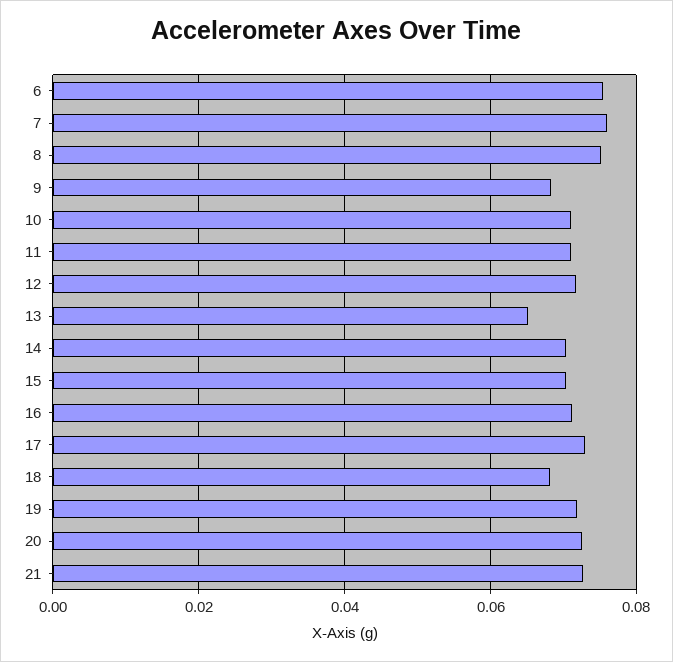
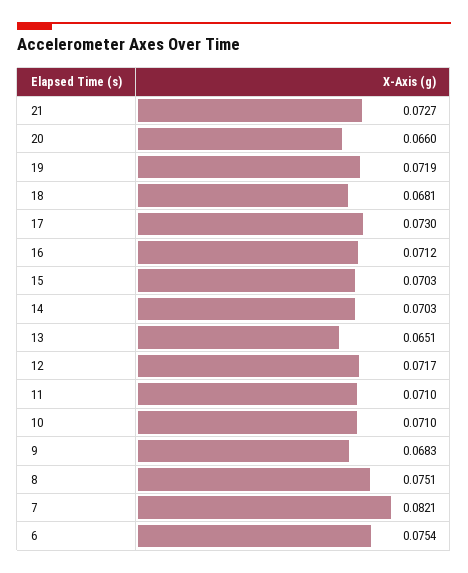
  {
    "6": 0.0754,
-   "7": 0.076,
+   "7": 0.0821,
    "8": 0.0751,
    "9": 0.0683,
    "10": 0.071,
    "11": 0.071,
    "12": 0.0717,
    "13": 0.0651,
    "14": 0.0703,
    "15": 0.0703,
    "16": 0.0712,
    "17": 0.073,
    "18": 0.0681,
    "19": 0.0719,
-   "20": 0.072,
+   "20": 0.066,
    "21": 0.0727
  }

